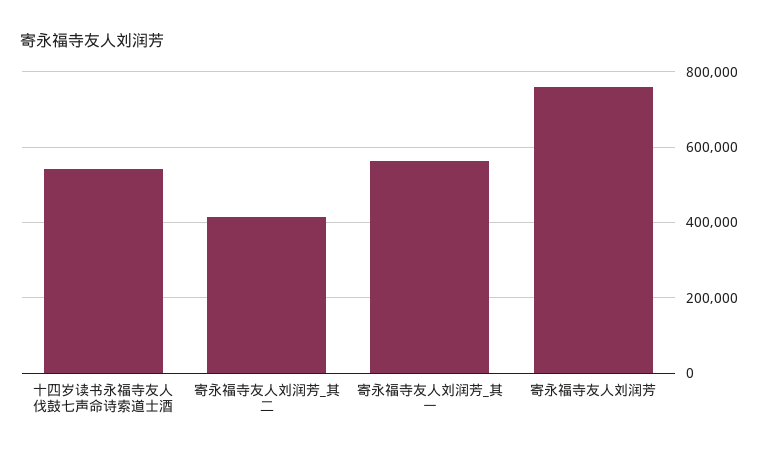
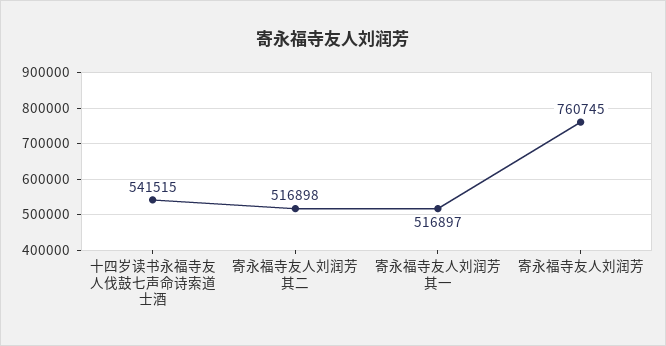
  {
    "十四岁读书永福寺友人伐鼓七声命诗索道士酒": 541515,
-   "寄永福寺友人刘润芳_其二": 420000,
+   "寄永福寺友人刘润芳_其二": 516898,
-   "寄永福寺友人刘润芳_其一": 560000,
+   "寄永福寺友人刘润芳_其一": 516897,
    "寄永福寺友人刘润芳": 760745
  }

